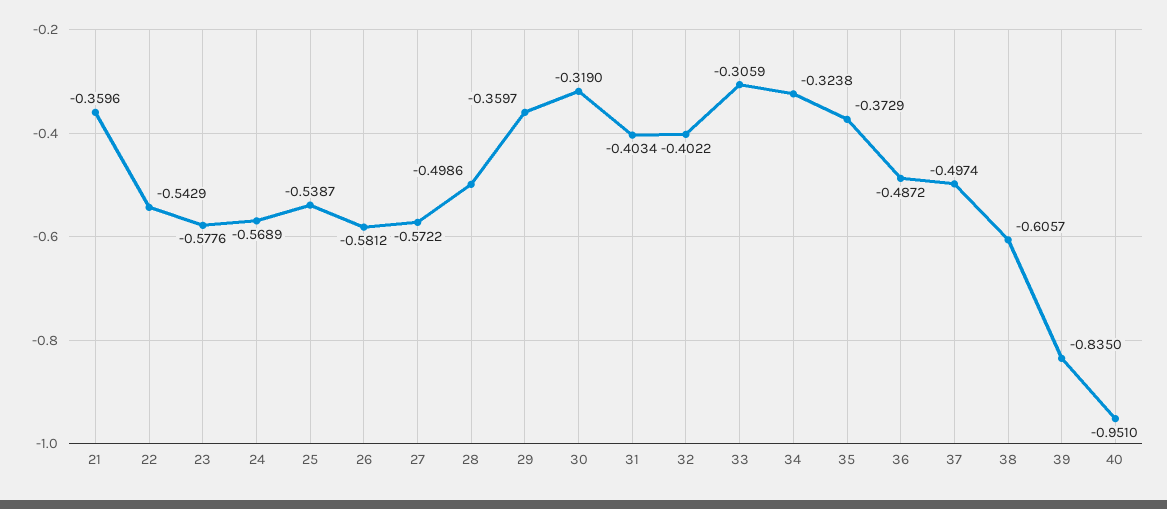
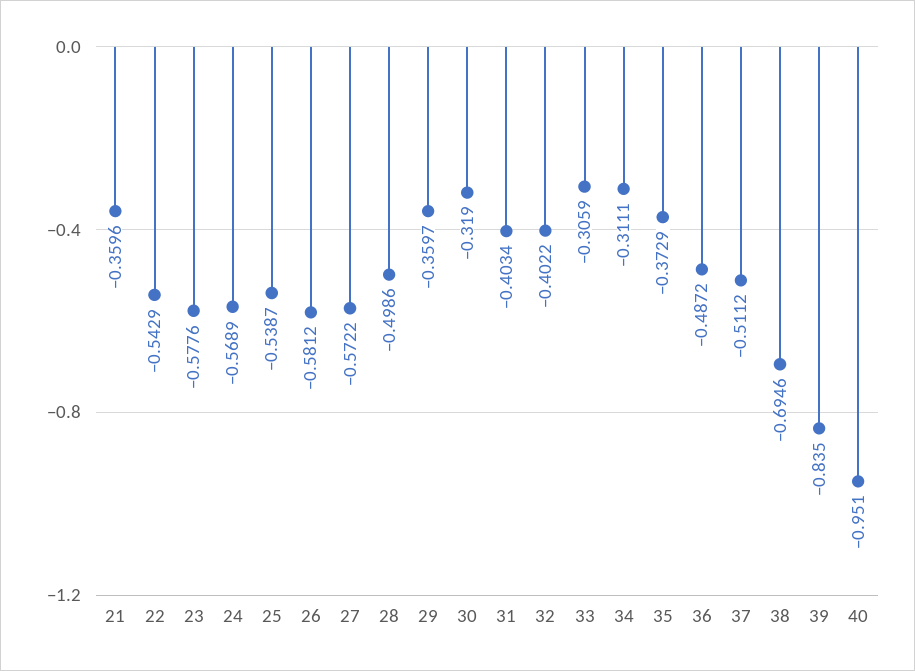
  {
    "21": -0.3596,
    "22": -0.5429,
    "23": -0.5776,
    "24": -0.5689,
    "25": -0.5387,
    "26": -0.5812,
    "27": -0.5722,
    "28": -0.4986,
    "29": -0.3597,
    "30": -0.319,
    "31": -0.4034,
    "32": -0.4022,
    "33": -0.3059,
-   "34": -0.3238,
+   "34": -0.3111,
    "35": -0.3729,
    "36": -0.4872,
-   "37": -0.4974,
+   "37": -0.5112,
-   "38": -0.6057,
+   "38": -0.6946,
    "39": -0.835,
    "40": -0.951
  }

